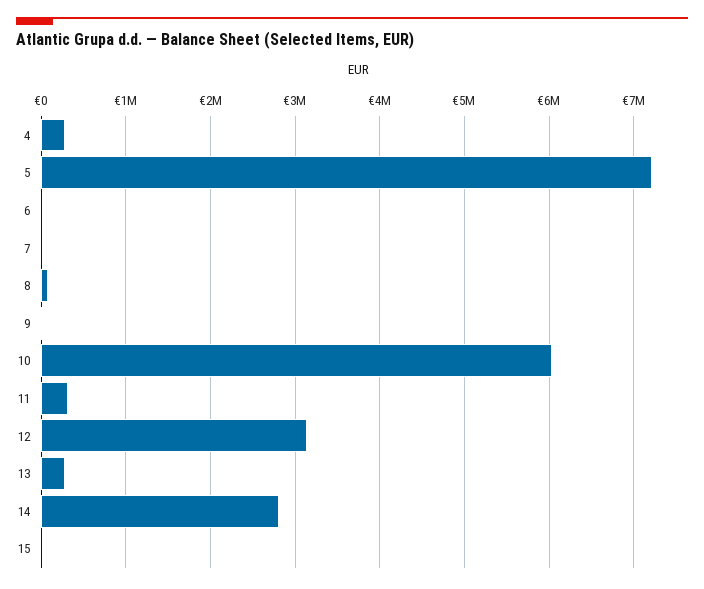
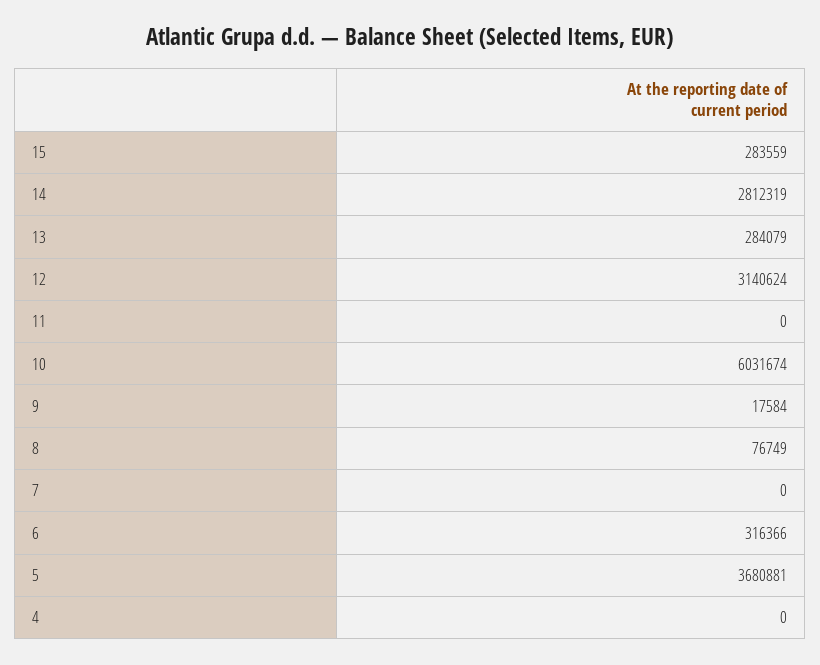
  {
-   "4": 300000,
+   "4": 0,
-   "5": 7200000,
+   "5": 3680881,
-   "6": 0,
+   "6": 316366,
    "7": 0,
    "8": 76749,
    "9": 17584,
    "10": 6031674,
-   "11": 300000,
+   "11": 0,
    "12": 3140624,
    "13": 284079,
    "14": 2812319,
-   "15": 0
+   "15": 283559
  }

